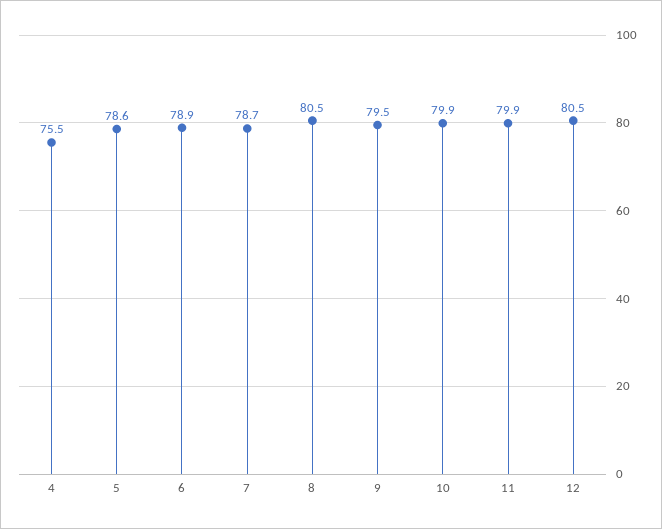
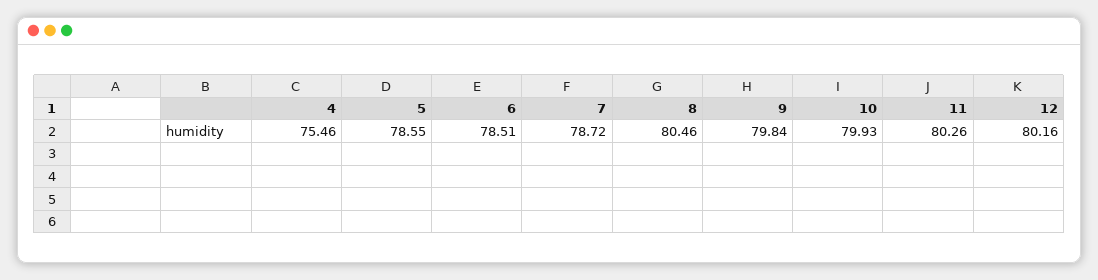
  {
    "4": 75.46,
    "5": 78.55,
-   "6": 78.9,
+   "6": 78.51,
    "7": 78.72,
    "8": 80.46,
-   "9": 79.5,
+   "9": 79.84,
    "10": 79.93,
-   "11": 79.9,
+   "11": 80.26,
-   "12": 80.5
+   "12": 80.16
  }

